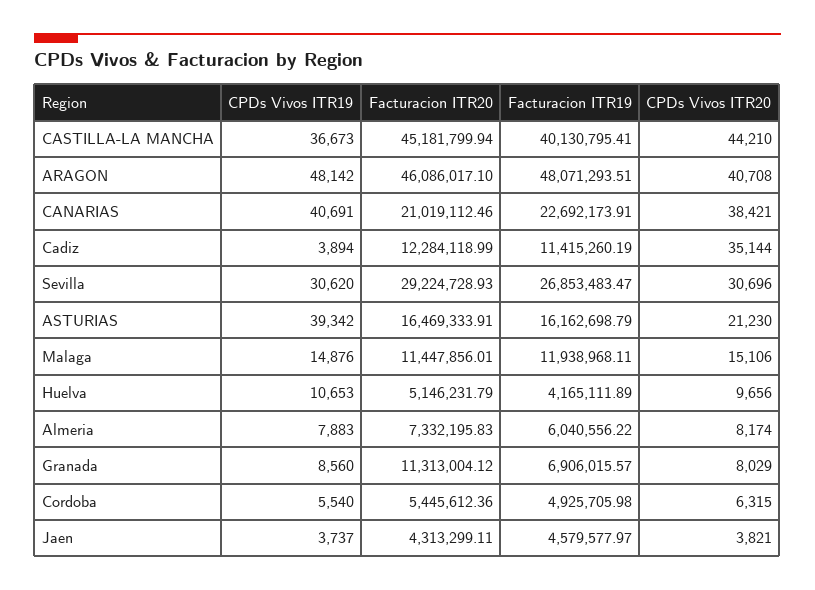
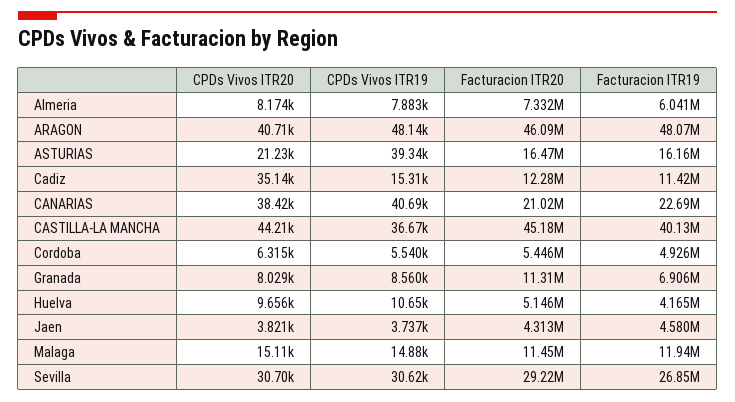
  {
    "CPDs Vivos ITR19": {
      "CASTILLA-LA MANCHA": 36673,
      "ARAGON": 48142,
      "CANARIAS": 40691,
-     "Cadiz": 3894,
+     "Cadiz": 15310,
      "Sevilla": 30620,
      "ASTURIAS": 39342,
      "Malaga": 14876,
      "Huelva": 10653,
      "Almeria": 7883,
      "Granada": 8560,
      "Cordoba": 5540,
      "Jaen": 3737
    },
    "Facturacion ITR20": {
      "CASTILLA-LA MANCHA": 45181799.94,
      "ARAGON": 46086017.1,
      "CANARIAS": 21019112.46,
      "Cadiz": 12284118.99,
      "Sevilla": 29224728.93,
      "ASTURIAS": 16469333.91,
      "Malaga": 11447856.01,
      "Huelva": 5146231.79,
      "Almeria": 7332195.83,
      "Granada": 11313004.12,
      "Cordoba": 5445612.36,
      "Jaen": 4313299.11
    },
    "Facturacion ITR19": {
      "CASTILLA-LA MANCHA": 40130795.41,
      "ARAGON": 48071293.51,
      "CANARIAS": 22692173.91,
      "Cadiz": 11415260.19,
      "Sevilla": 26853483.47,
      "ASTURIAS": 16162698.79,
      "Malaga": 11938968.11,
      "Huelva": 4165111.89,
      "Almeria": 6040556.22,
      "Granada": 6906015.57,
      "Cordoba": 4925705.98,
      "Jaen": 4579577.97
    },
    "CPDs Vivos ITR20": {
      "CASTILLA-LA MANCHA": 44210,
      "ARAGON": 40708,
      "CANARIAS": 38421,
      "Cadiz": 35144,
      "Sevilla": 30696,
      "ASTURIAS": 21230,
      "Malaga": 15106,
      "Huelva": 9656,
      "Almeria": 8174,
      "Granada": 8029,
      "Cordoba": 6315,
      "Jaen": 3821
    }
  }

